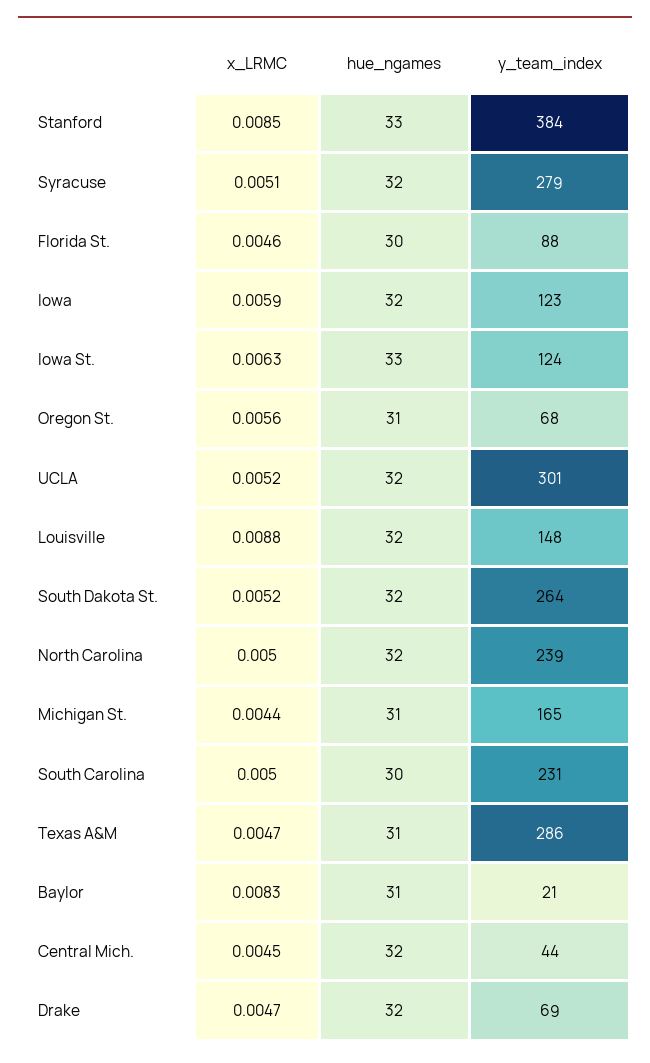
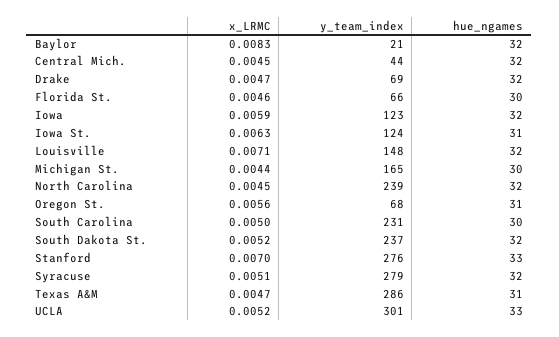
  {
    "x_LRMC": {
-     "Stanford": 0.0085,
+     "Stanford": 0.007,
      "Syracuse": 0.0051,
      "Florida St.": 0.0046,
      "Iowa": 0.0059,
      "Iowa St.": 0.0063,
      "Oregon St.": 0.0056,
      "UCLA": 0.0052,
-     "Louisville": 0.0088,
+     "Louisville": 0.0071,
      "South Dakota St.": 0.0052,
-     "North Carolina": 0.005,
+     "North Carolina": 0.0045,
      "Michigan St.": 0.0044,
      "South Carolina": 0.005,
      "Texas A&M": 0.0047,
      "Baylor": 0.0083,
      "Central Mich.": 0.0045,
      "Drake": 0.0047
    },
    "hue_ngames": {
      "Stanford": 33,
      "Syracuse": 32,
      "Florida St.": 30,
      "Iowa": 32,
-     "Iowa St.": 33,
+     "Iowa St.": 31,
      "Oregon St.": 31,
-     "UCLA": 32,
+     "UCLA": 33,
      "Louisville": 32,
      "South Dakota St.": 32,
      "North Carolina": 32,
-     "Michigan St.": 31,
+     "Michigan St.": 30,
      "South Carolina": 30,
      "Texas A&M": 31,
-     "Baylor": 31,
+     "Baylor": 32,
      "Central Mich.": 32,
      "Drake": 32
    },
    "y_team_index": {
-     "Stanford": 384,
+     "Stanford": 276,
      "Syracuse": 279,
-     "Florida St.": 88,
+     "Florida St.": 66,
      "Iowa": 123,
      "Iowa St.": 124,
      "Oregon St.": 68,
      "UCLA": 301,
      "Louisville": 148,
-     "South Dakota St.": 264,
+     "South Dakota St.": 237,
      "North Carolina": 239,
      "Michigan St.": 165,
      "South Carolina": 231,
      "Texas A&M": 286,
      "Baylor": 21,
      "Central Mich.": 44,
      "Drake": 69
    }
  }

